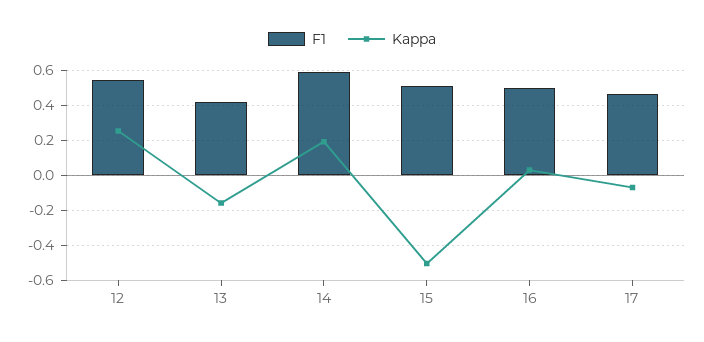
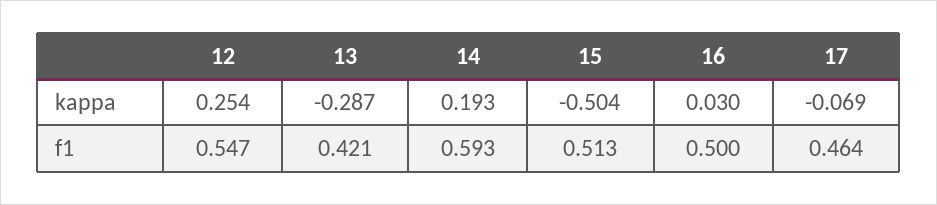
  {
    "F1": {
      "12": 0.547,
      "13": 0.421,
      "14": 0.593,
      "15": 0.513,
      "16": 0.5,
      "17": 0.464
    },
    "Kappa": {
      "12": 0.254,
-     "13": -0.15,
+     "13": -0.287,
      "14": 0.193,
      "15": -0.504,
      "16": 0.03,
      "17": -0.069
    }
  }

